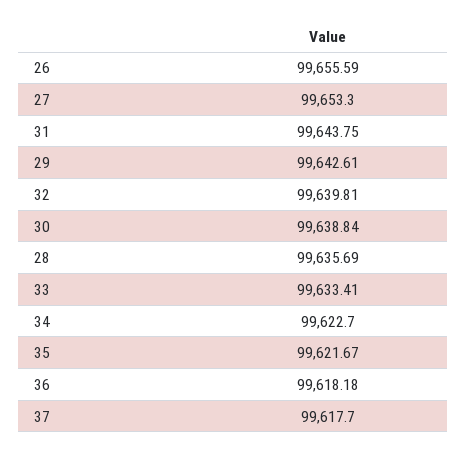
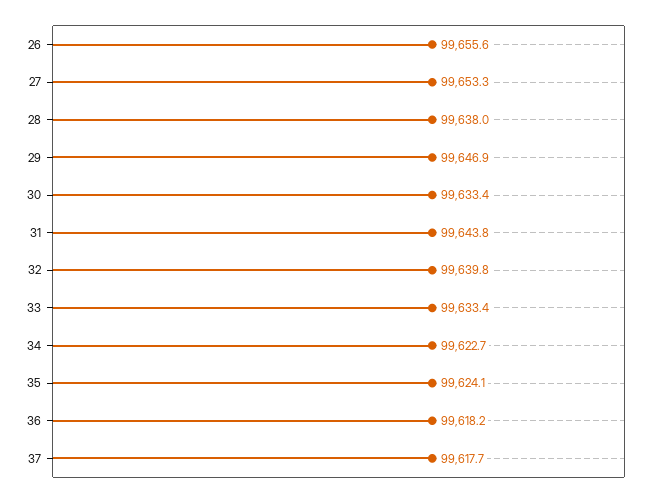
  {
    "26": 99655.59,
    "27": 99653.3,
    "31": 99643.75,
-   "29": 99642.61,
+   "29": 99646.9,
    "32": 99639.81,
-   "30": 99638.84,
+   "30": 99633.4,
-   "28": 99635.69,
+   "28": 99638,
    "33": 99633.41,
    "34": 99622.7,
-   "35": 99621.67,
+   "35": 99624.1,
    "36": 99618.18,
    "37": 99617.7
  }

